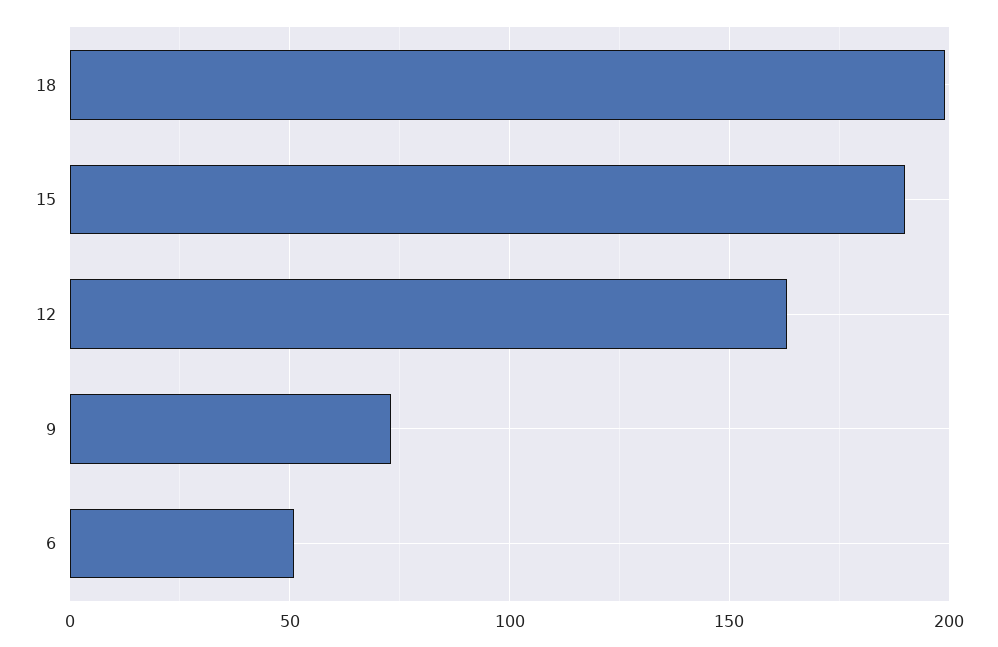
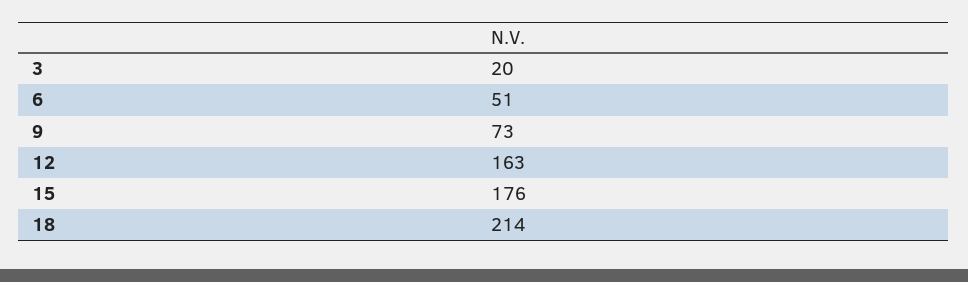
  {
-   "18": 200,
+   "18": 214,
-   "15": 190,
+   "15": 176,
    "12": 163,
    "9": 73,
-   "6": 51
+   "6": 51,
+   "3": 20
  }

